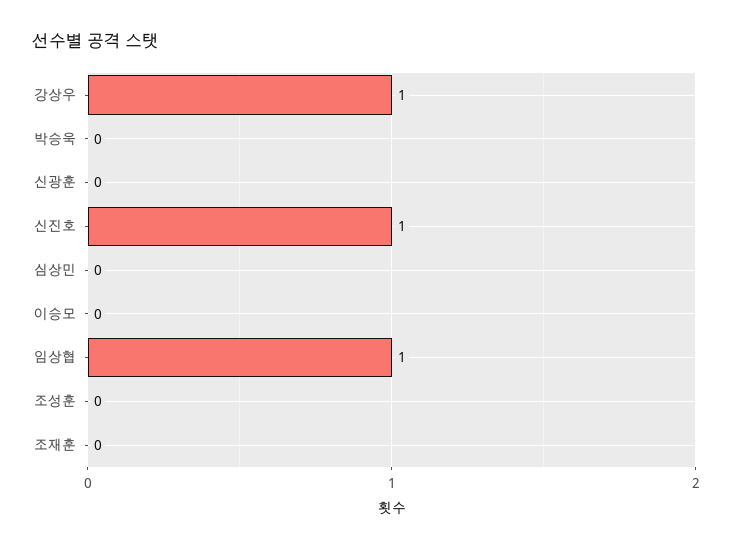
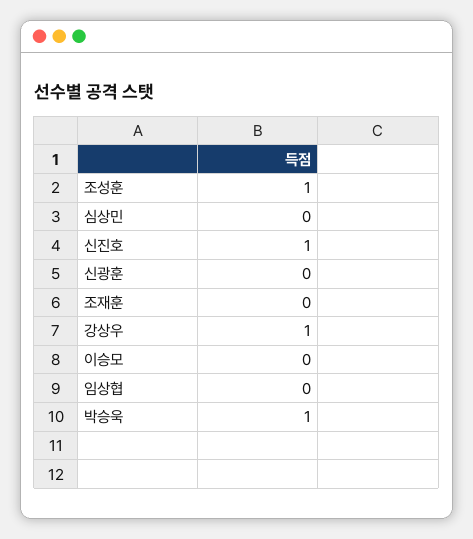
  {
    "강상우": 1,
-   "박승욱": 0,
+   "박승욱": 1,
    "신광훈": 0,
    "신진호": 1,
    "심상민": 0,
    "이승모": 0,
-   "임상협": 1,
+   "임상협": 0,
-   "조성훈": 0,
+   "조성훈": 1,
    "조재훈": 0
  }

